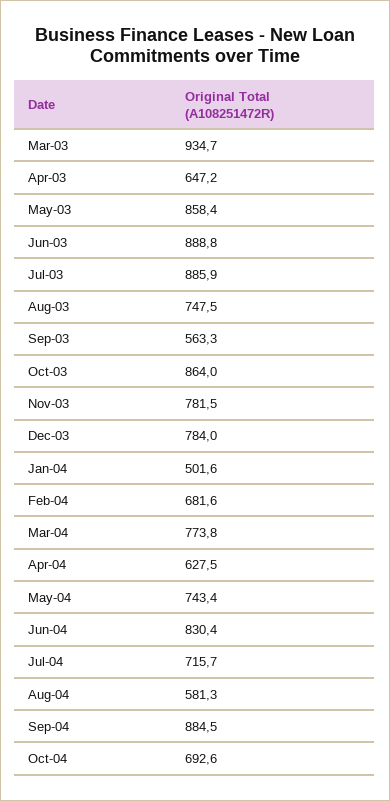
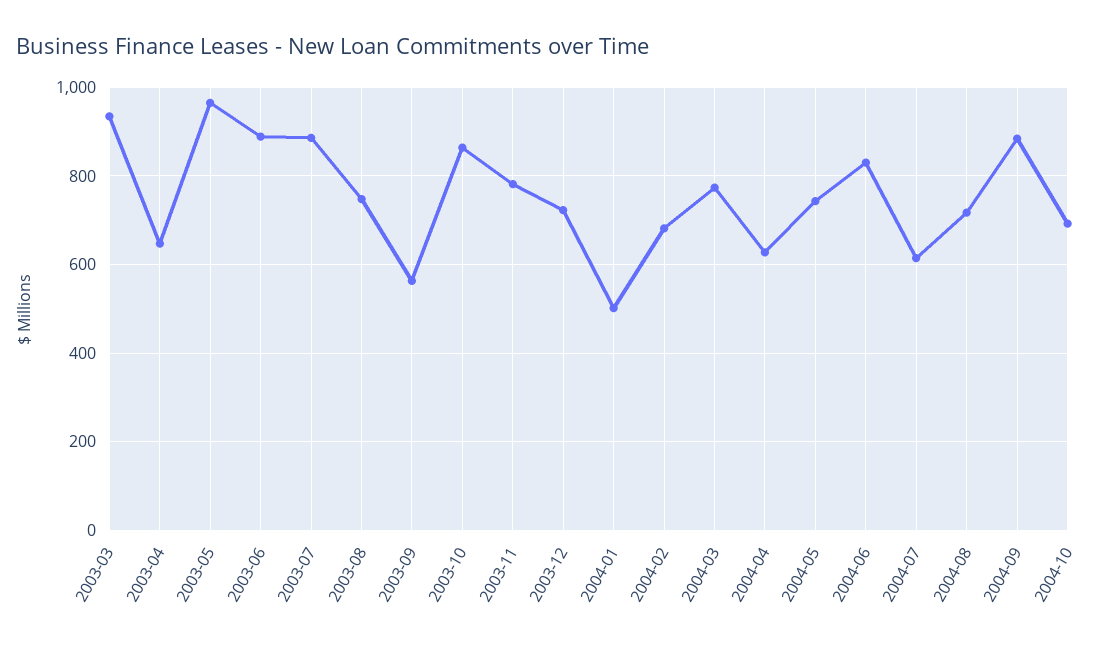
  {
    "Mar-03": 934.7,
    "Apr-03": 647.2,
-   "May-03": 858.4,
+   "May-03": 960,
    "Jun-03": 888.8,
    "Jul-03": 885.9,
    "Aug-03": 747.5,
    "Sep-03": 563.3,
    "Oct-03": 864,
    "Nov-03": 781.5,
-   "Dec-03": 784,
+   "Dec-03": 720,
    "Jan-04": 501.6,
    "Feb-04": 681.6,
    "Mar-04": 773.8,
    "Apr-04": 627.5,
    "May-04": 743.4,
    "Jun-04": 830.4,
-   "Jul-04": 715.7,
+   "Jul-04": 620,
-   "Aug-04": 581.3,
+   "Aug-04": 720,
    "Sep-04": 884.5,
    "Oct-04": 692.6
  }

